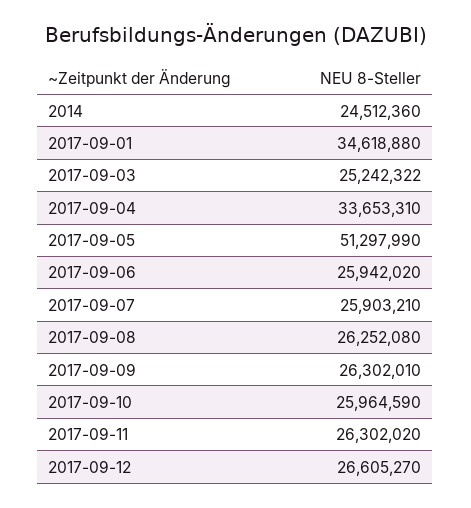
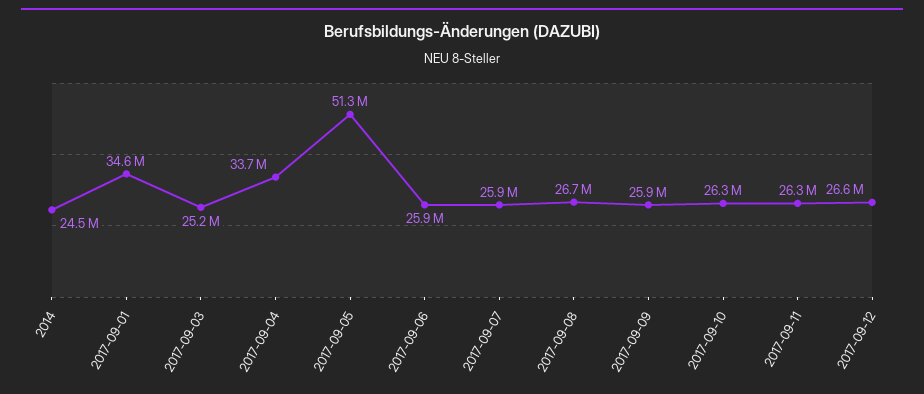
  {
    "2014": 24512360,
    "2017-09-01": 34618880,
    "2017-09-03": 25242322,
    "2017-09-04": 33653310,
    "2017-09-05": 51297990,
    "2017-09-06": 25942020,
    "2017-09-07": 25903210,
-   "2017-09-08": 26252080,
+   "2017-09-08": 26700000,
-   "2017-09-09": 26302010,
+   "2017-09-09": 25900000,
-   "2017-09-10": 25964590,
+   "2017-09-10": 26300000,
    "2017-09-11": 26302020,
    "2017-09-12": 26605270
  }

